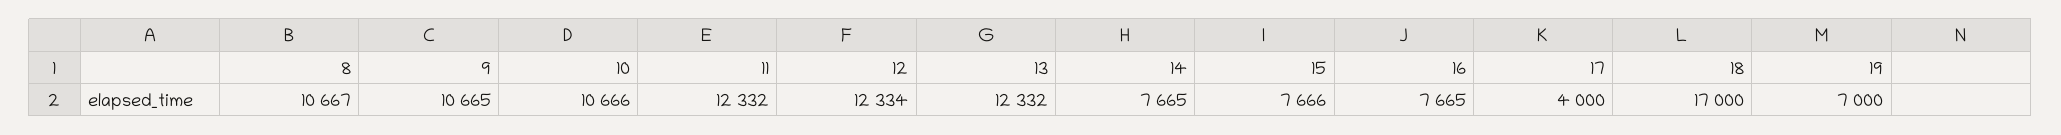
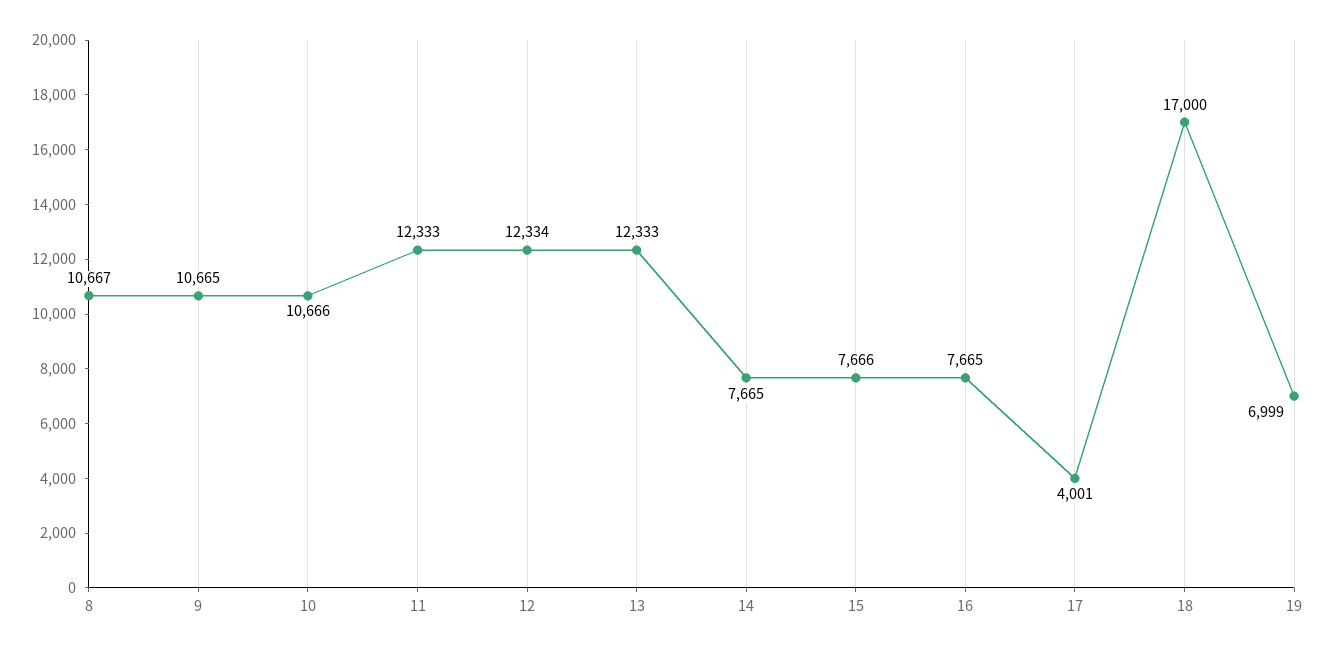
  {
    "8": 10667,
    "9": 10665,
    "10": 10666,
-   "11": 12332,
+   "11": 12333,
    "12": 12334,
-   "13": 12332,
+   "13": 12333,
    "14": 7665,
    "15": 7666,
    "16": 7665,
-   "17": 4000,
+   "17": 4001,
    "18": 17000,
-   "19": 7000
+   "19": 6999
  }

